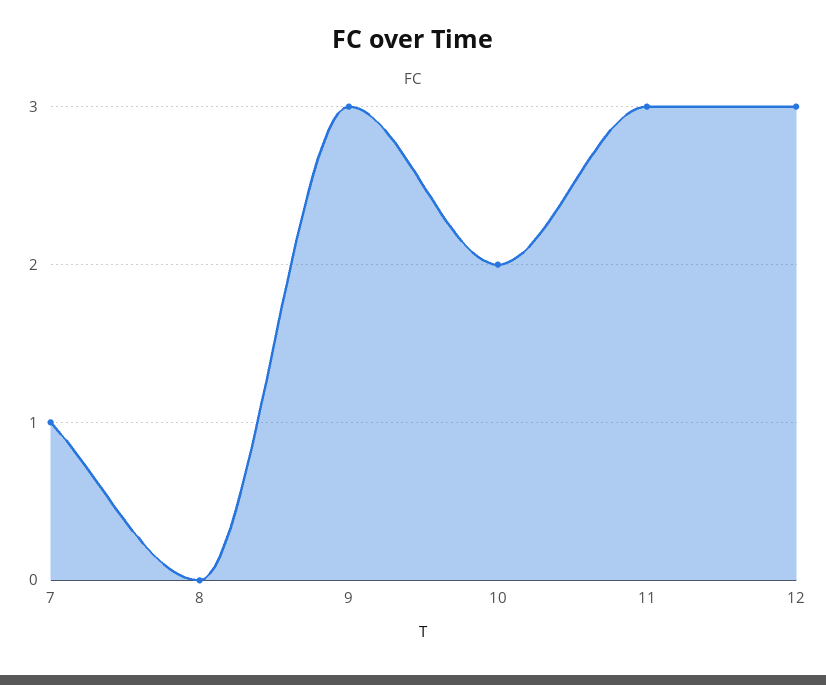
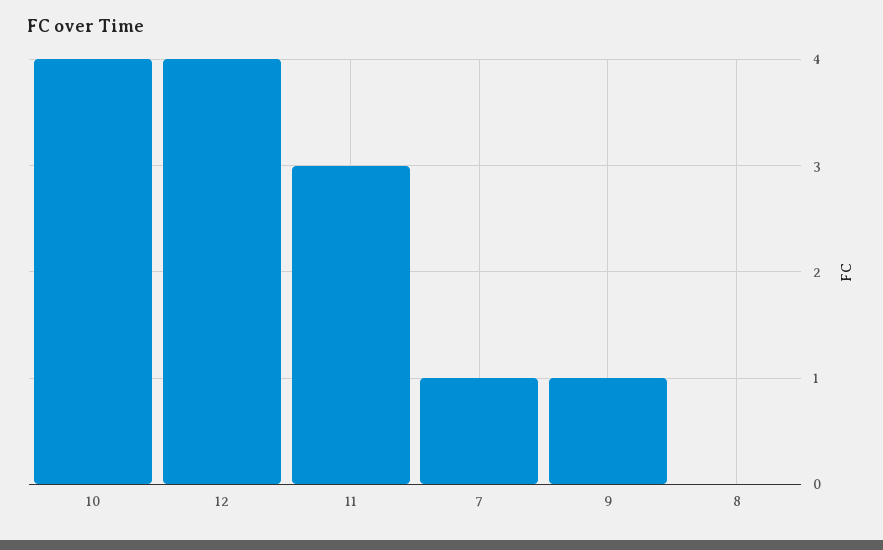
  {
    "7": 1,
    "8": 0,
-   "9": 3,
+   "9": 1,
-   "10": 2,
+   "10": 4,
    "11": 3,
-   "12": 3
+   "12": 4
  }

